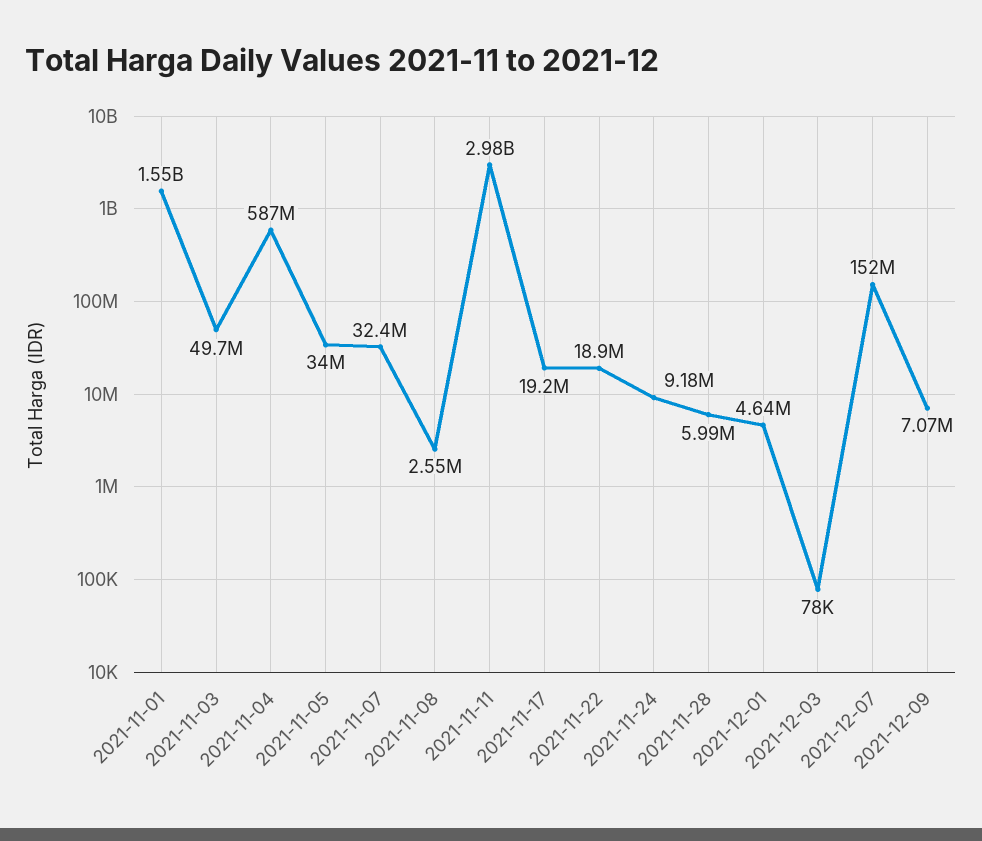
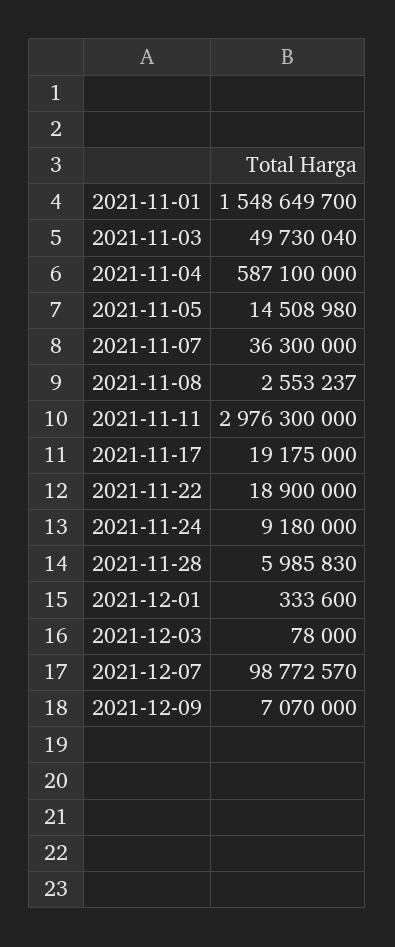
  {
    "2021-11-01": 1548649700,
    "2021-11-03": 49730040,
    "2021-11-04": 587100000,
-   "2021-11-05": 34000000,
+   "2021-11-05": 14508980,
-   "2021-11-07": 32400000,
+   "2021-11-07": 36300000,
    "2021-11-08": 2553237,
    "2021-11-11": 2976300000,
    "2021-11-17": 19175000,
    "2021-11-22": 18900000,
    "2021-11-24": 9180000,
    "2021-11-28": 5985830,
-   "2021-12-01": 4640000,
+   "2021-12-01": 333600,
    "2021-12-03": 78000,
-   "2021-12-07": 152000000,
+   "2021-12-07": 98772570,
    "2021-12-09": 7070000
  }

